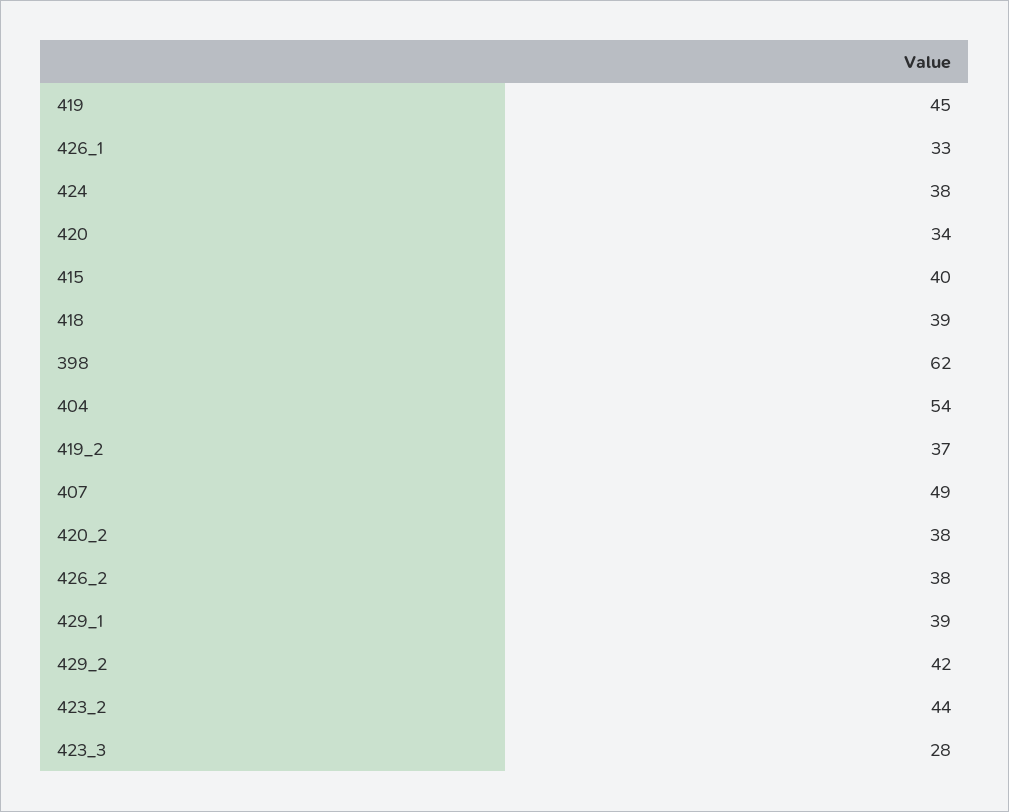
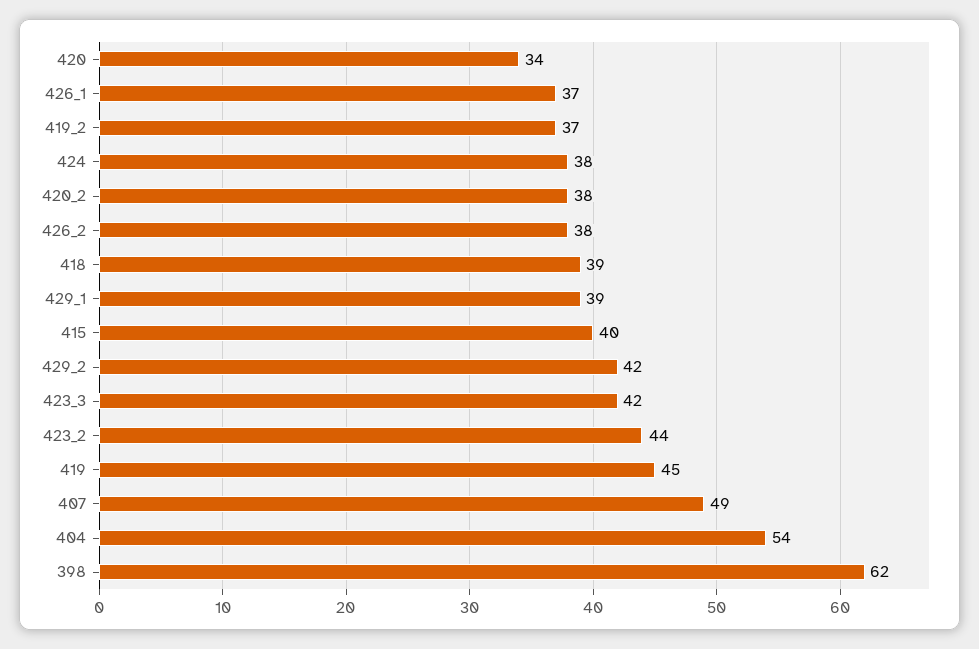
  {
    "419": 45,
-   "426_1": 33,
+   "426_1": 37,
    "424": 38,
    "420": 34,
    "415": 40,
    "418": 39,
    "398": 62,
    "404": 54,
    "419_2": 37,
    "407": 49,
    "420_2": 38,
    "426_2": 38,
    "429_1": 39,
    "429_2": 42,
    "423_2": 44,
-   "423_3": 28
+   "423_3": 42
  }

